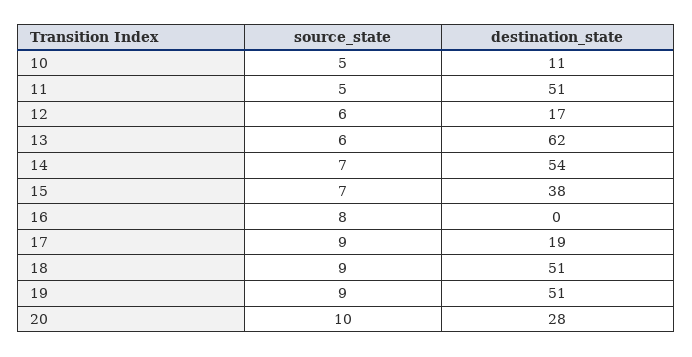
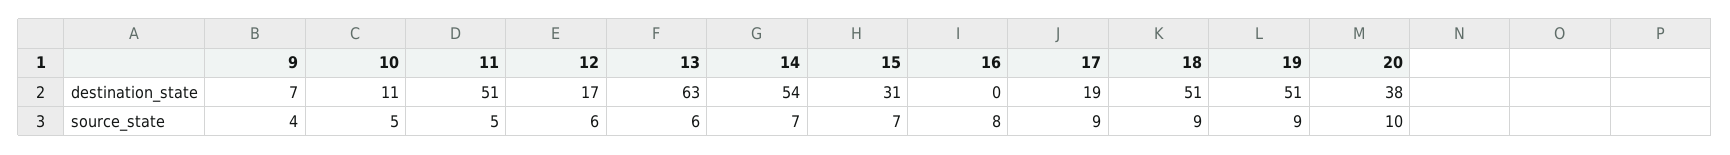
  {
    "source_state": {
      "10": 5,
      "11": 5,
      "12": 6,
      "13": 6,
      "14": 7,
      "15": 7,
      "16": 8,
      "17": 9,
      "18": 9,
      "19": 9,
-     "20": 10
+     "20": 10,
+     "9": 4
    },
    "destination_state": {
      "10": 11,
      "11": 51,
      "12": 17,
-     "13": 62,
+     "13": 63,
      "14": 54,
-     "15": 38,
+     "15": 31,
      "16": 0,
      "17": 19,
      "18": 51,
      "19": 51,
-     "20": 28
+     "20": 38,
+     "9": 7
    }
  }

